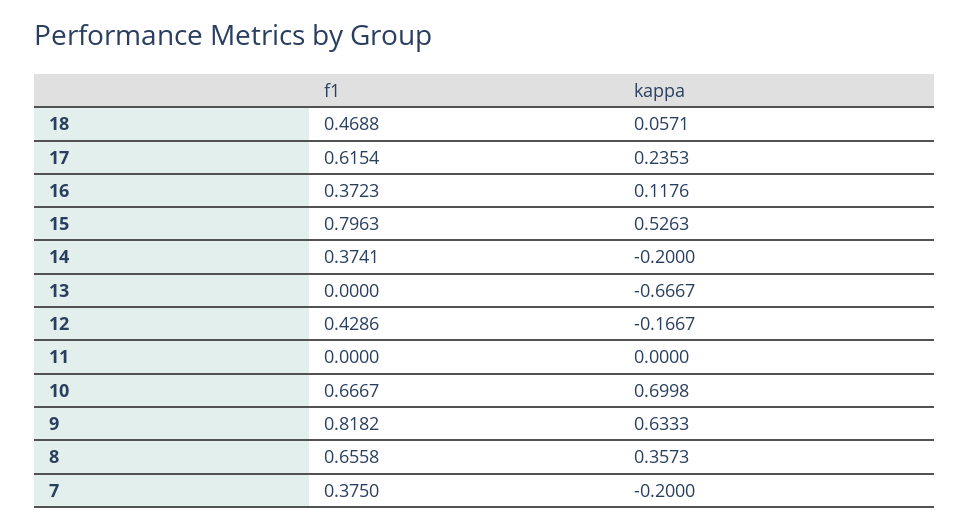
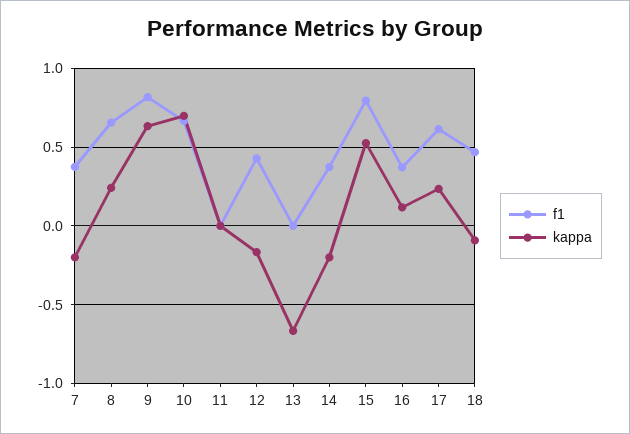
  {
    "f1": {
      "18": 0.4688,
      "17": 0.6154,
      "16": 0.3723,
      "15": 0.7963,
      "14": 0.3741,
      "13": 0,
      "12": 0.4286,
      "11": 0,
      "10": 0.6667,
      "9": 0.8182,
      "8": 0.6558,
      "7": 0.375
    },
    "kappa": {
-     "18": 0.0571,
+     "18": -0.1,
      "17": 0.2353,
      "16": 0.1176,
      "15": 0.5263,
      "14": -0.2,
      "13": -0.6667,
      "12": -0.1667,
      "11": 0,
      "10": 0.6998,
      "9": 0.6333,
-     "8": 0.3573,
+     "8": 0.25,
      "7": -0.2
    }
  }

